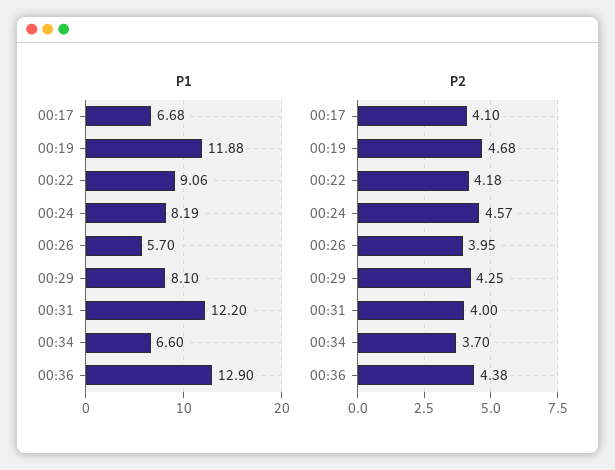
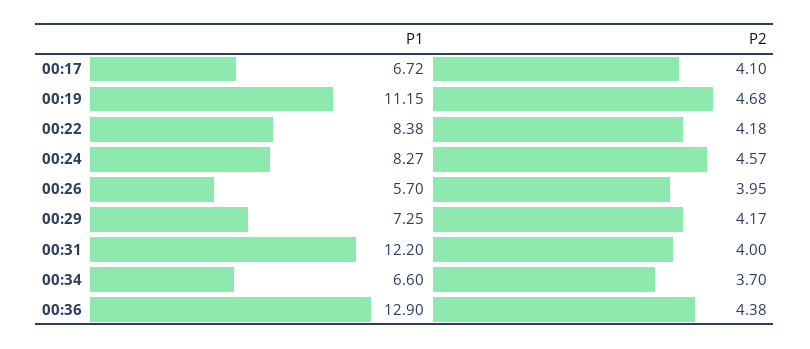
  {
    "P1": {
-     "00:17": 6.68,
+     "00:17": 6.72,
-     "00:19": 11.88,
+     "00:19": 11.15,
-     "00:22": 9.06,
+     "00:22": 8.38,
-     "00:24": 8.19,
+     "00:24": 8.27,
      "00:26": 5.7,
-     "00:29": 8.1,
+     "00:29": 7.25,
      "00:31": 12.2,
      "00:34": 6.6,
      "00:36": 12.9
    },
    "P2": {
      "00:17": 4.1,
      "00:19": 4.68,
      "00:22": 4.18,
      "00:24": 4.57,
      "00:26": 3.95,
-     "00:29": 4.25,
+     "00:29": 4.17,
      "00:31": 4,
      "00:34": 3.7,
      "00:36": 4.38
    }
  }

